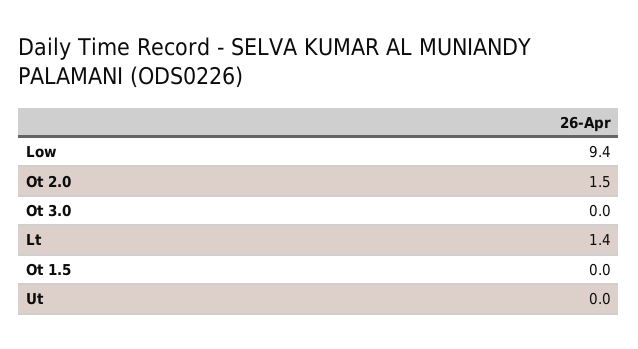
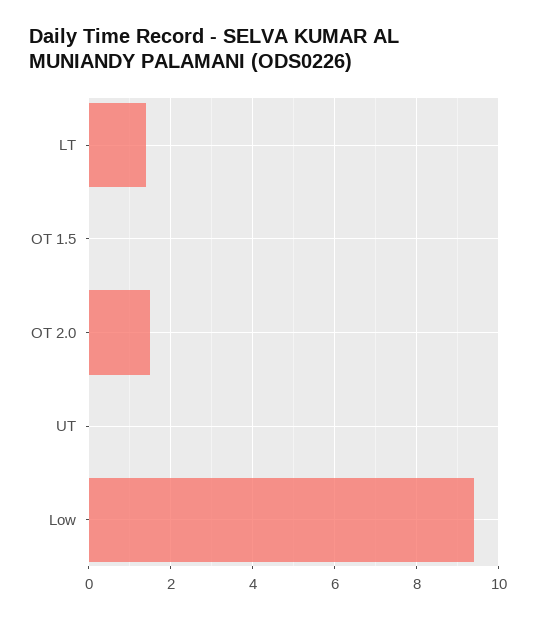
  {
    "Low": 9.4,
    "Ot 2.0": 1.5,
-   "Ot 3.0": 0,
    "Lt": 1.4,
    "Ot 1.5": 0,
    "Ut": 0
  }

